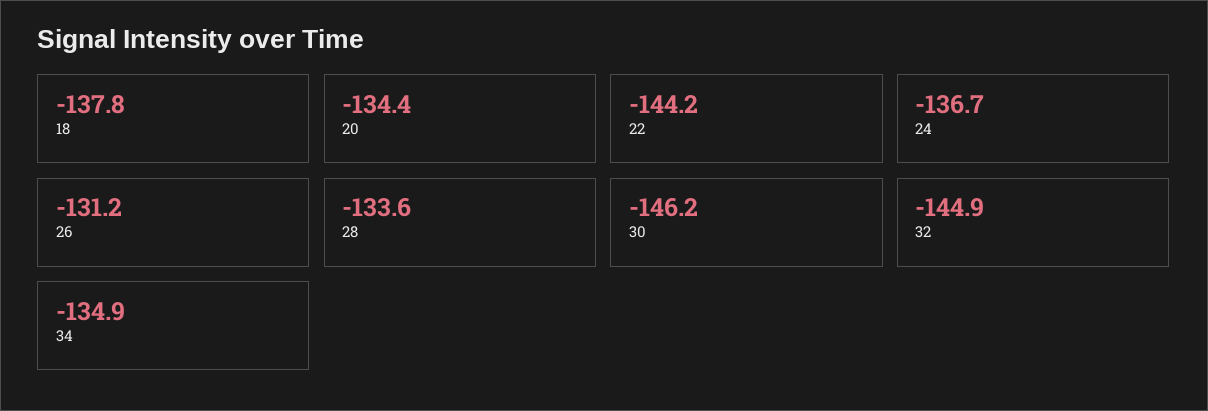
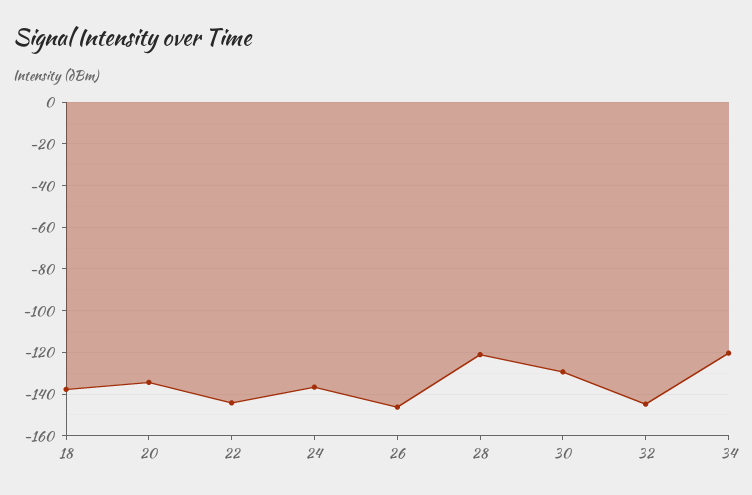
  {
    "18": -137.8,
    "20": -134.4,
    "22": -144.2,
    "24": -136.7,
-   "26": -131.2,
+   "26": -145,
-   "28": -133.6,
+   "28": -120,
-   "30": -146.2,
+   "30": -130,
    "32": -144.9,
-   "34": -134.9
+   "34": -120
  }

